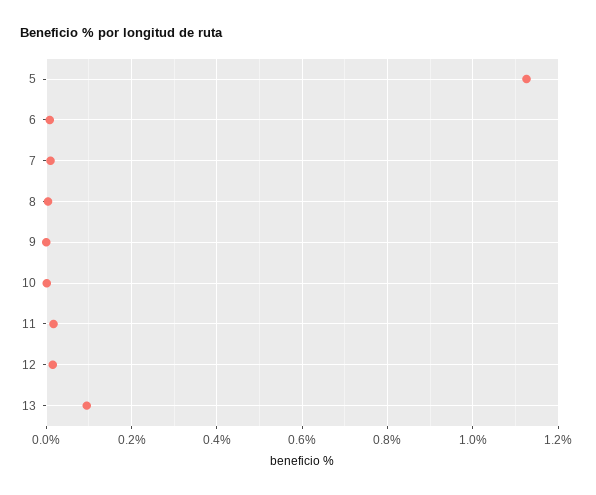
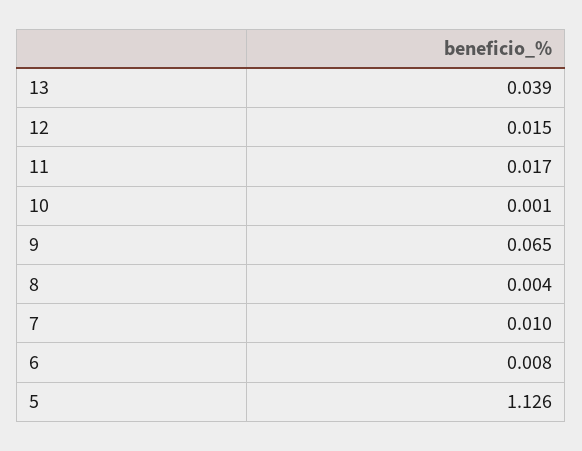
  {
    "5": 1.126,
    "6": 0.008,
    "7": 0.01,
    "8": 0.004,
-   "9": 0,
+   "9": 0.065,
    "10": 0.001,
    "11": 0.017,
    "12": 0.015,
-   "13": 0.1
+   "13": 0.039
  }

